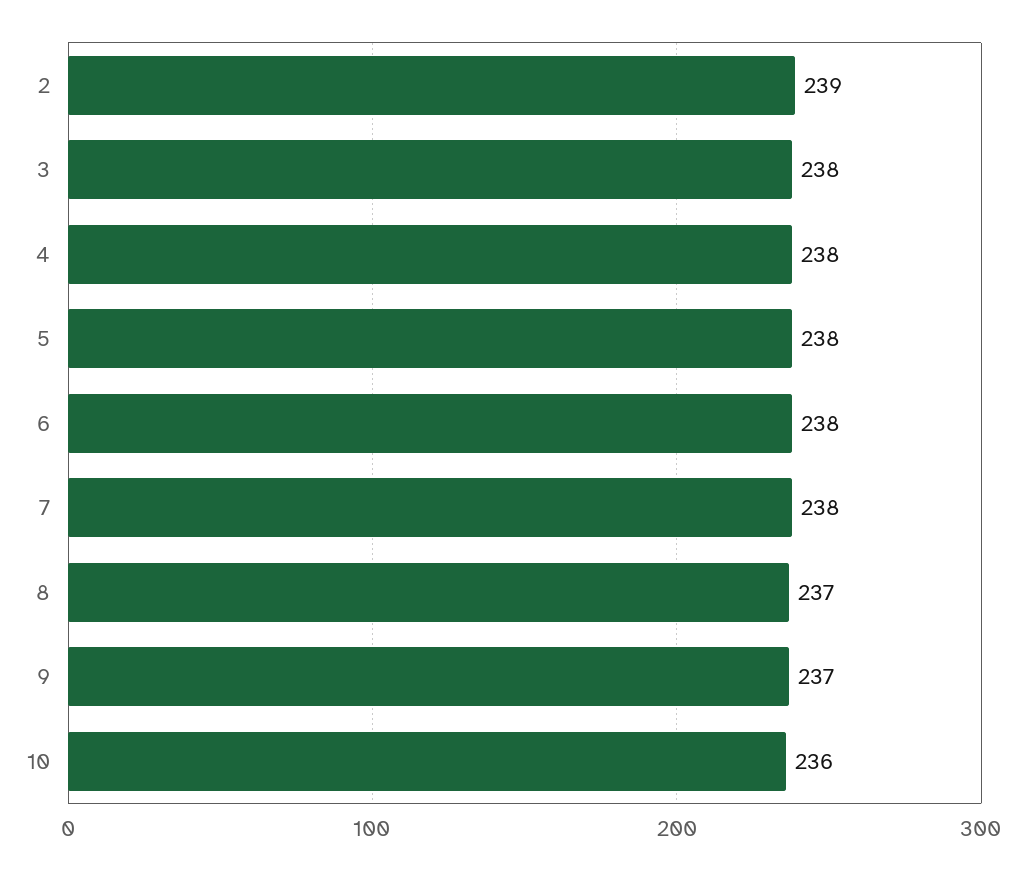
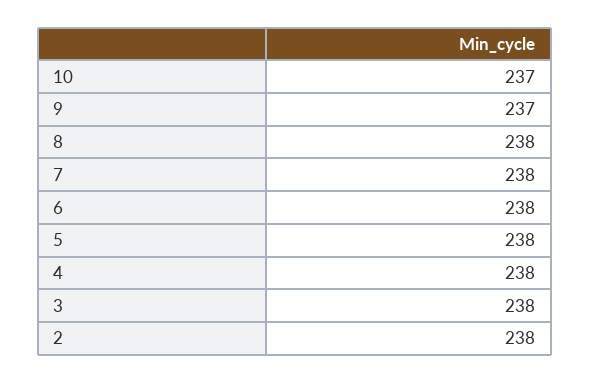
  {
-   "2": 239,
+   "2": 238,
    "3": 238,
    "4": 238,
    "5": 238,
    "6": 238,
    "7": 238,
-   "8": 237,
+   "8": 238,
    "9": 237,
-   "10": 236
+   "10": 237
  }

